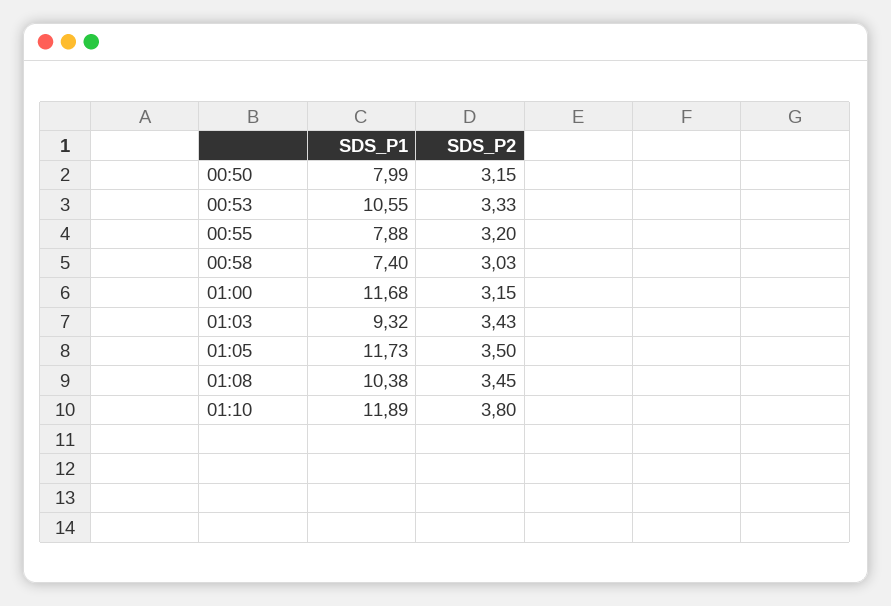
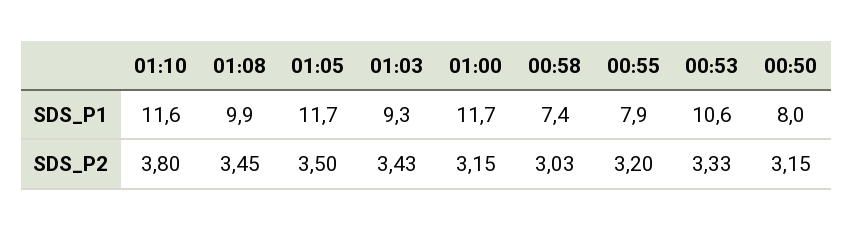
  {
    "SDS_P1": {
      "00:50": 7.99,
      "00:53": 10.55,
      "00:55": 7.88,
      "00:58": 7.4,
      "01:00": 11.68,
      "01:03": 9.32,
      "01:05": 11.73,
-     "01:08": 10.38,
+     "01:08": 9.9,
-     "01:10": 11.89
+     "01:10": 11.6
    },
    "SDS_P2": {
      "00:50": 3.15,
      "00:53": 3.33,
      "00:55": 3.2,
      "00:58": 3.03,
      "01:00": 3.15,
      "01:03": 3.43,
      "01:05": 3.5,
      "01:08": 3.45,
      "01:10": 3.8
    }
  }

